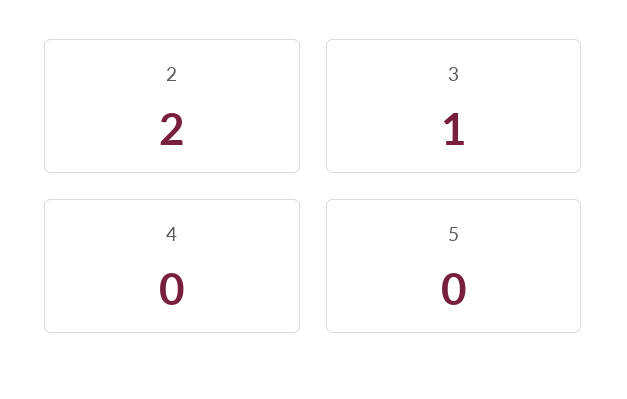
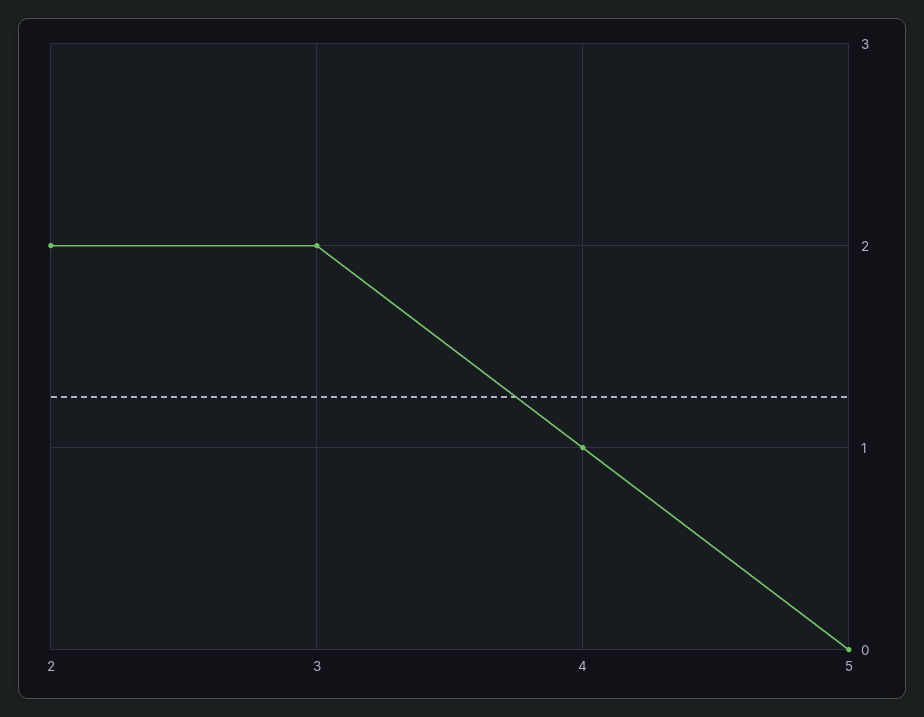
  {
    "2": 2,
-   "3": 1,
+   "3": 2,
-   "4": 0,
+   "4": 1,
    "5": 0
  }

